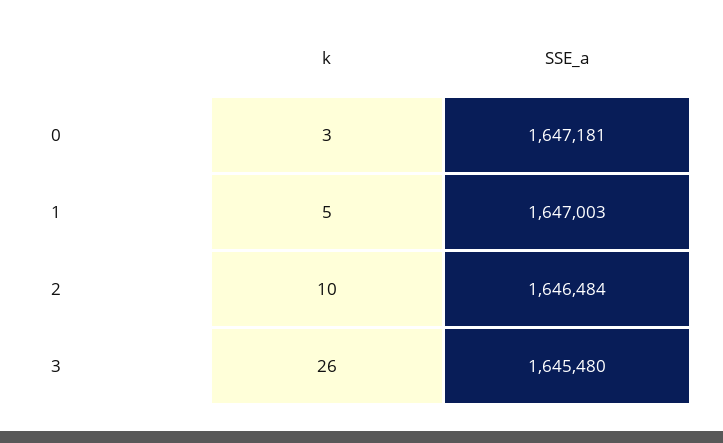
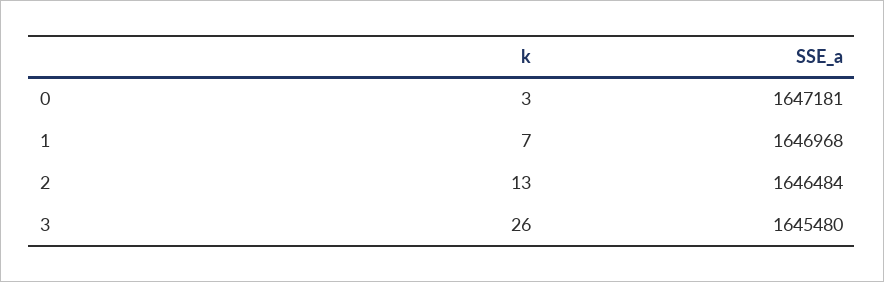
  {
    "k": {
      "0": 3,
-     "1": 5,
+     "1": 7,
-     "2": 10,
+     "2": 13,
      "3": 26
    },
    "SSE_a": {
      "0": 1647181,
-     "1": 1647003,
+     "1": 1646968,
      "2": 1646484,
      "3": 1645480
    }
  }

